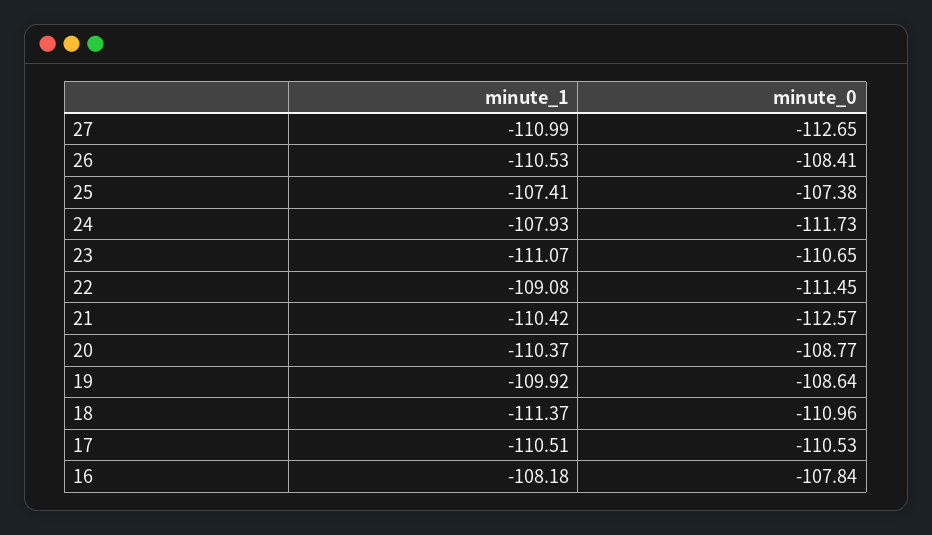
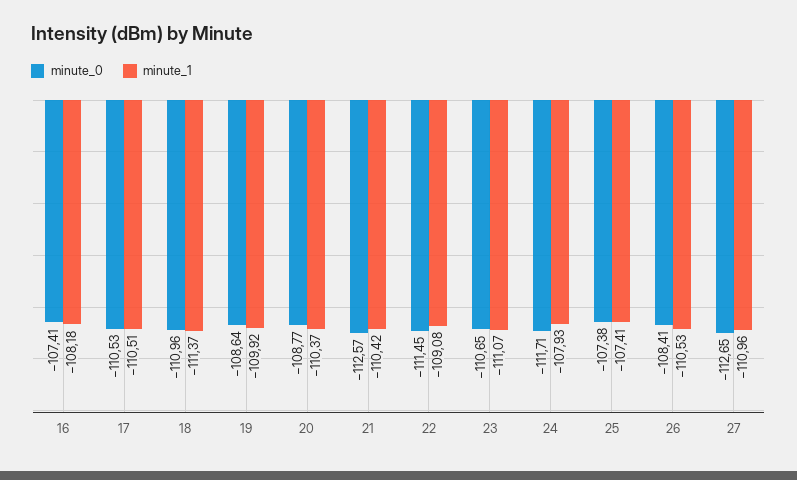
  {
    "minute_1": {
-     "27": -110.99,
+     "27": -110.96,
      "26": -110.53,
      "25": -107.41,
      "24": -107.93,
      "23": -111.07,
      "22": -109.08,
      "21": -110.42,
      "20": -110.37,
      "19": -109.92,
      "18": -111.37,
      "17": -110.51,
      "16": -108.18
    },
    "minute_0": {
      "27": -112.65,
      "26": -108.41,
      "25": -107.38,
-     "24": -111.73,
+     "24": -111.71,
      "23": -110.65,
      "22": -111.45,
      "21": -112.57,
      "20": -108.77,
      "19": -108.64,
      "18": -110.96,
      "17": -110.53,
-     "16": -107.84
+     "16": -107.41
    }
  }

